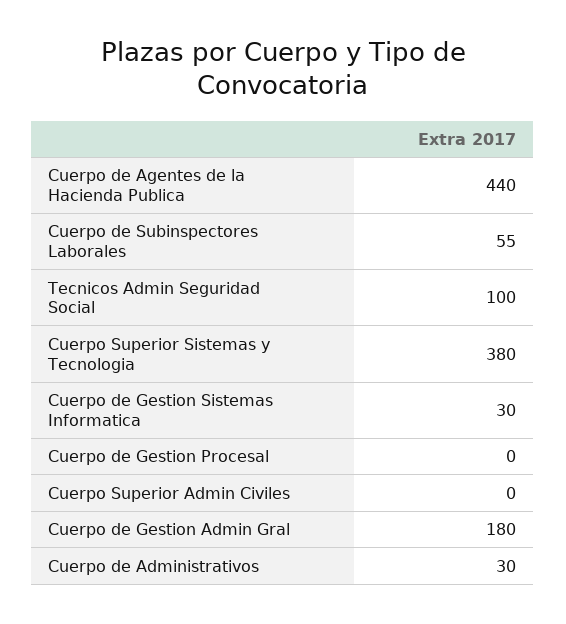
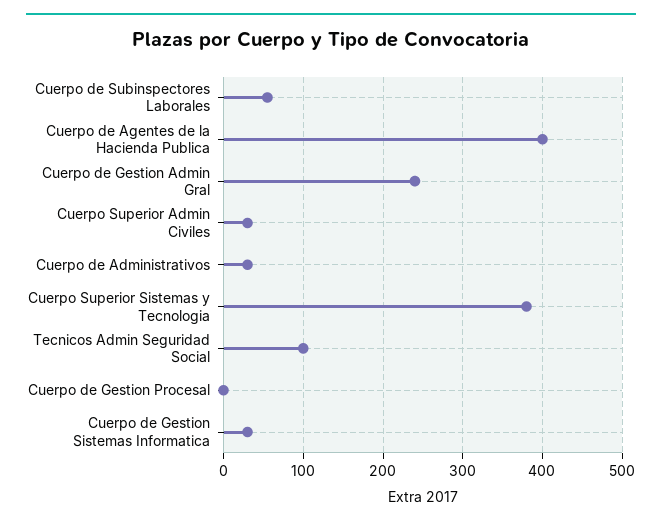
  {
-   "Cuerpo de Agentes de la Hacienda Publica": 440,
+   "Cuerpo de Agentes de la Hacienda Publica": 400,
    "Cuerpo de Subinspectores Laborales": 55,
    "Tecnicos Admin Seguridad Social": 100,
    "Cuerpo Superior Sistemas y Tecnologia": 380,
    "Cuerpo de Gestion Sistemas Informatica": 30,
    "Cuerpo de Gestion Procesal": 0,
-   "Cuerpo Superior Admin Civiles": 0,
+   "Cuerpo Superior Admin Civiles": 30,
-   "Cuerpo de Gestion Admin Gral": 180,
+   "Cuerpo de Gestion Admin Gral": 240,
    "Cuerpo de Administrativos": 30
  }

